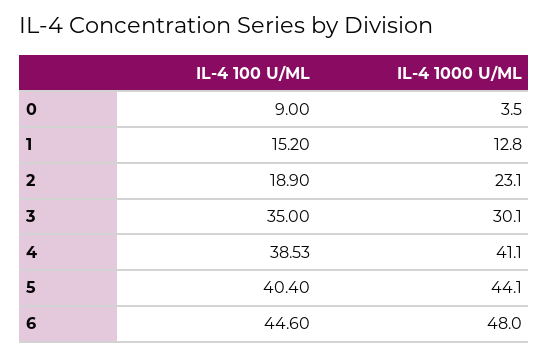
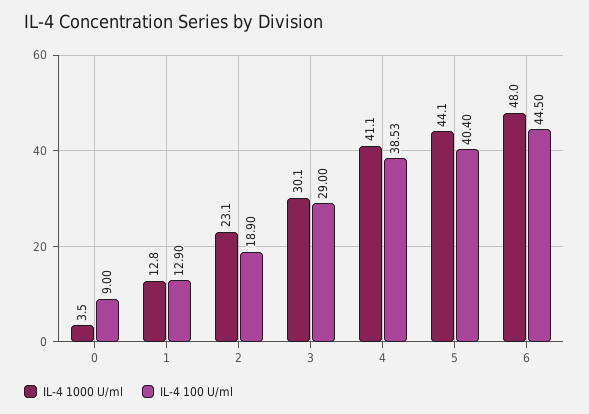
  {
    "IL-4 100 U/ML": {
      "0": 9,
-     "1": 15.2,
+     "1": 12.9,
      "2": 18.9,
-     "3": 35,
+     "3": 29,
      "4": 38.53,
      "5": 40.4,
-     "6": 44.6
+     "6": 44.5
    },
    "IL-4 1000 U/ML": {
      "0": 3.5,
      "1": 12.8,
      "2": 23.1,
      "3": 30.1,
      "4": 41.1,
      "5": 44.1,
      "6": 48
    }
  }

